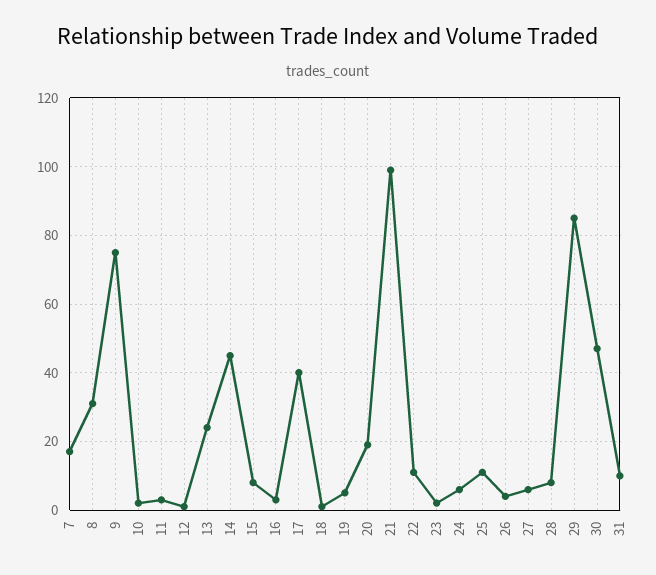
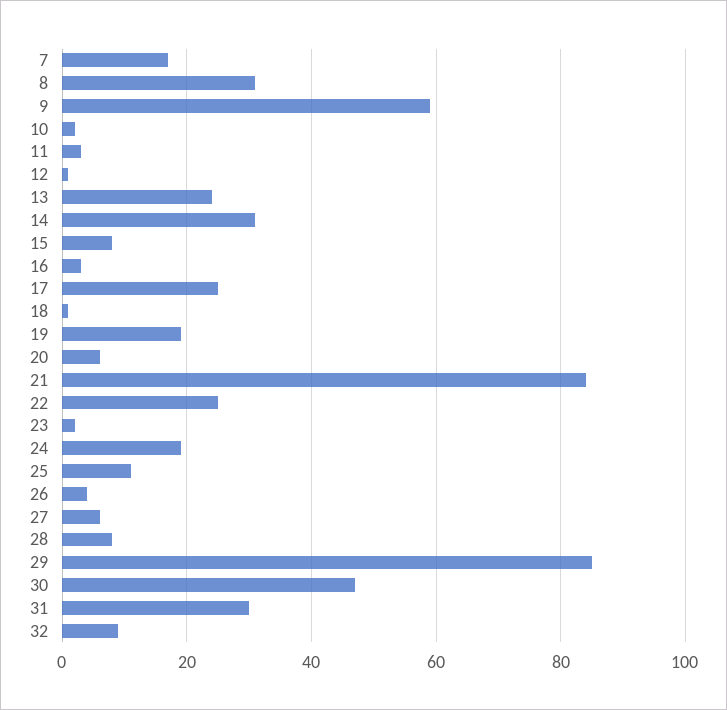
  {
    "7": 15,
    "8": 30,
-   "9": 75,
+   "9": 60,
    "10": 0,
    "11": 5,
    "12": 0,
    "13": 25,
-   "14": 45,
+   "14": 30,
    "15": 10,
    "16": 5,
-   "17": 40,
+   "17": 25,
    "18": 0,
-   "19": 5,
+   "19": 20,
-   "20": 20,
+   "20": 5,
-   "21": 100,
+   "21": 85,
-   "22": 10,
+   "22": 25,
    "23": 0,
-   "24": 5,
+   "24": 20,
    "25": 10,
    "26": 5,
    "27": 5,
    "28": 10,
    "29": 85,
    "30": 45,
-   "31": 10
+   "31": 30,
+   "32": 10
  }

